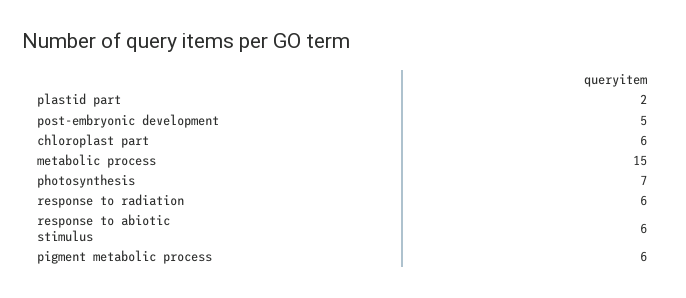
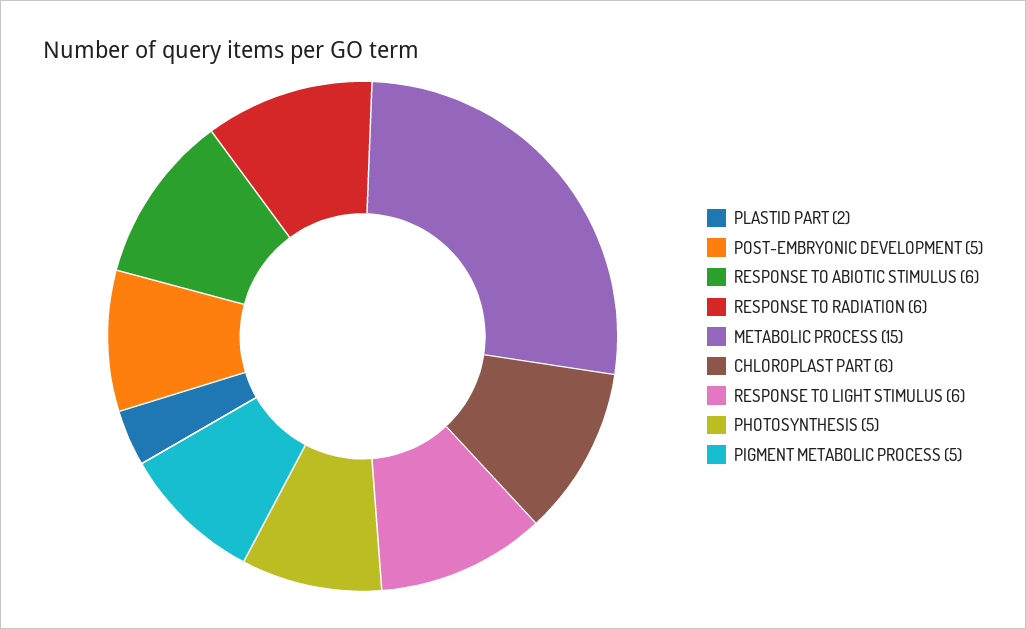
  {
    "plastid part": 2,
    "post-embryonic development": 5,
    "chloroplast part": 6,
    "metabolic process": 15,
-   "photosynthesis": 7,
+   "photosynthesis": 5,
    "response to radiation": 6,
    "response to abiotic stimulus": 6,
-   "pigment metabolic process": 6
+   "pigment metabolic process": 5,
+   "RESPONSE TO LIGHT STIMULUS": 6
  }

